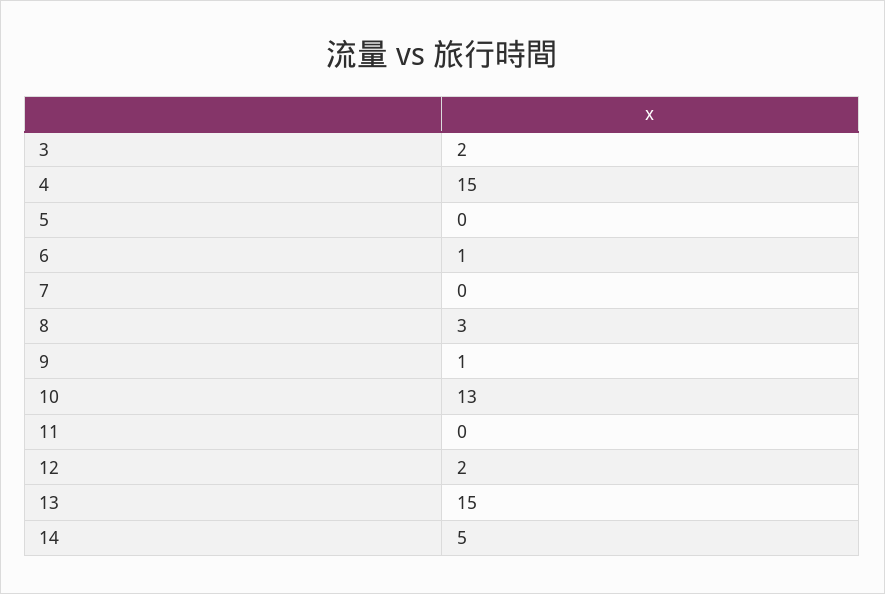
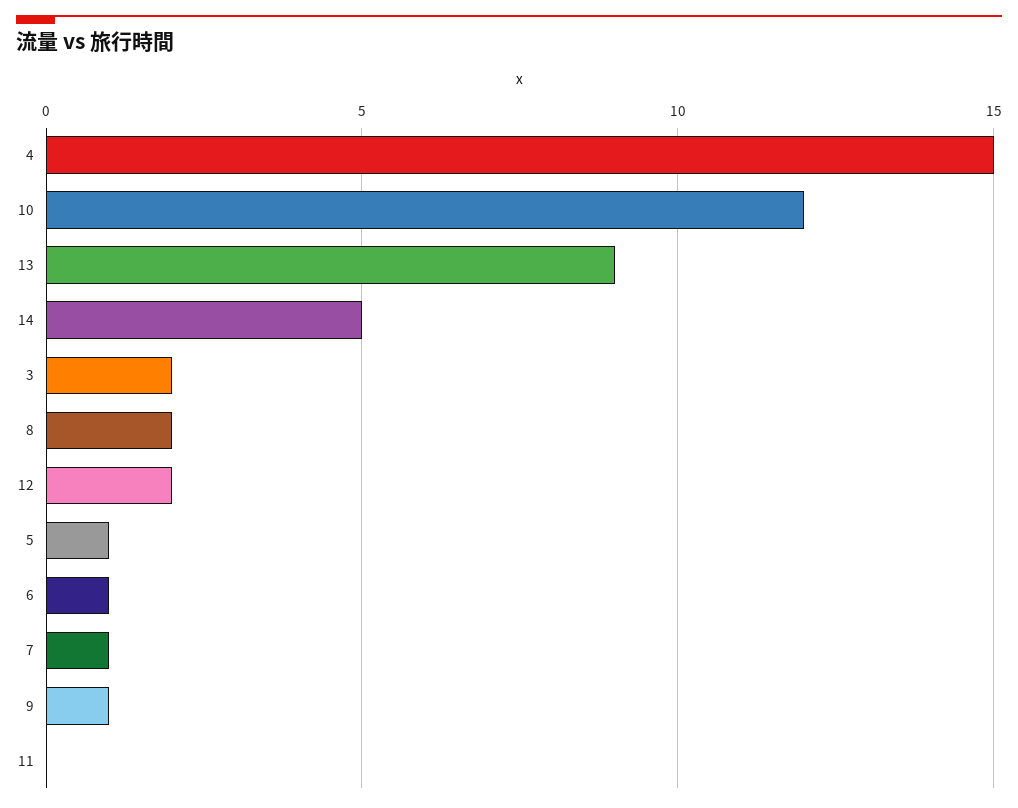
  {
    "3": 2,
    "4": 15,
-   "5": 0,
+   "5": 1,
    "6": 1,
-   "7": 0,
+   "7": 1,
-   "8": 3,
+   "8": 2,
    "9": 1,
-   "10": 13,
+   "10": 12,
    "11": 0,
    "12": 2,
-   "13": 15,
+   "13": 9,
    "14": 5
  }

